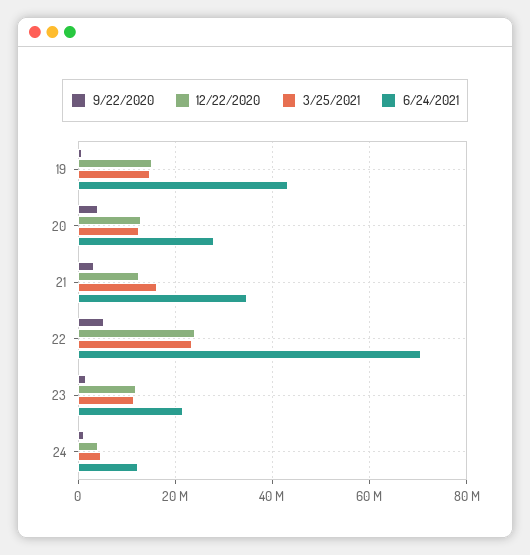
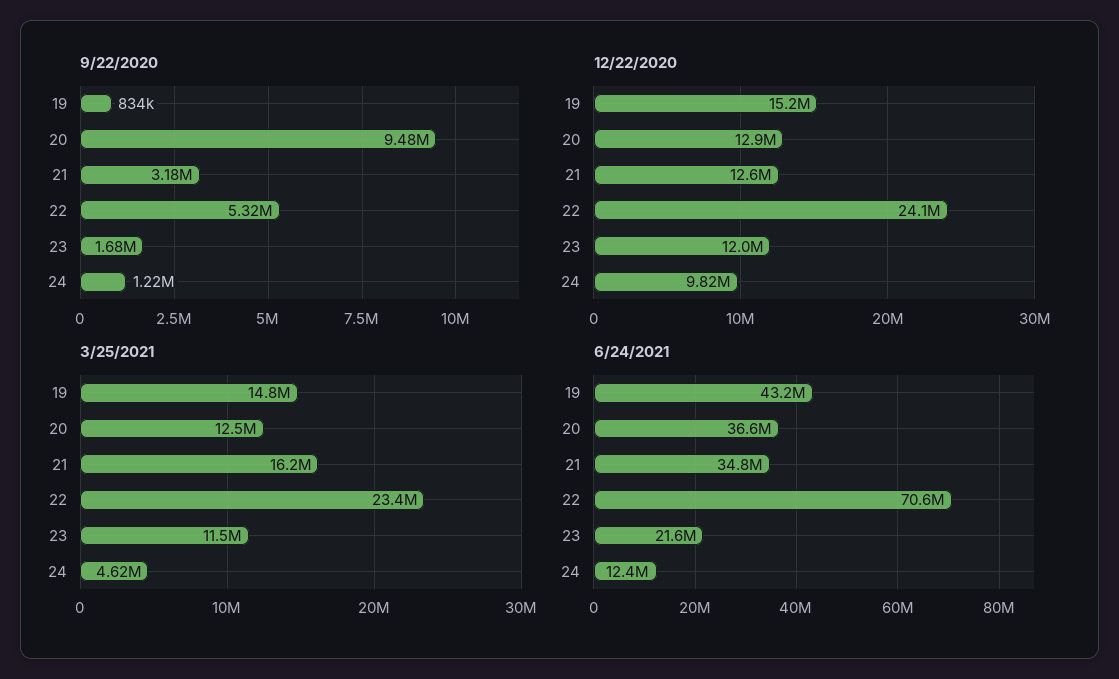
  {
    "9/22/2020": {
      "19": 834000,
-     "20": 4000000,
+     "20": 9480000,
      "21": 3180000,
      "22": 5320000,
      "23": 1680000,
      "24": 1220000
    },
    "12/22/2020": {
      "19": 15200000,
      "20": 12900000,
      "21": 12600000,
      "22": 24100000,
      "23": 12000000,
-     "24": 4000000
+     "24": 9820000
    },
    "3/25/2021": {
      "19": 14800000,
      "20": 12500000,
      "21": 16200000,
      "22": 23400000,
      "23": 11500000,
      "24": 4620000
    },
    "6/24/2021": {
      "19": 43200000,
-     "20": 28000000,
+     "20": 36600000,
      "21": 34800000,
      "22": 70600000,
      "23": 21600000,
      "24": 12400000
    }
  }

